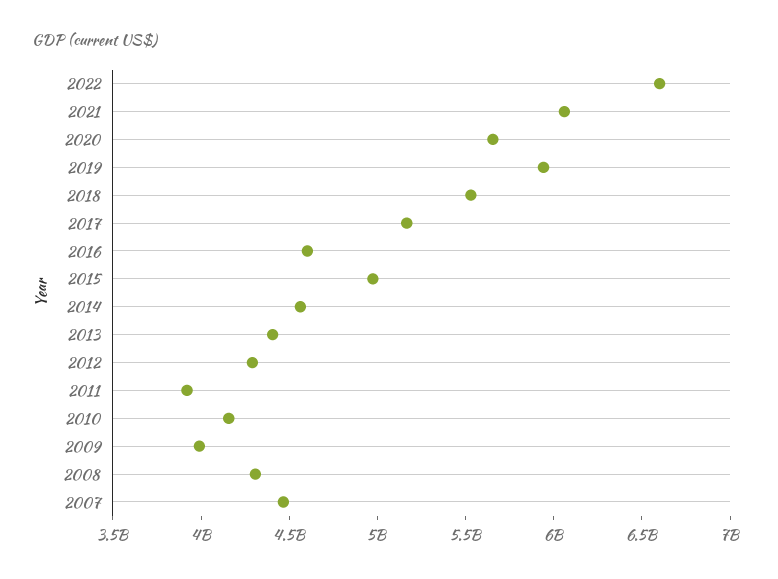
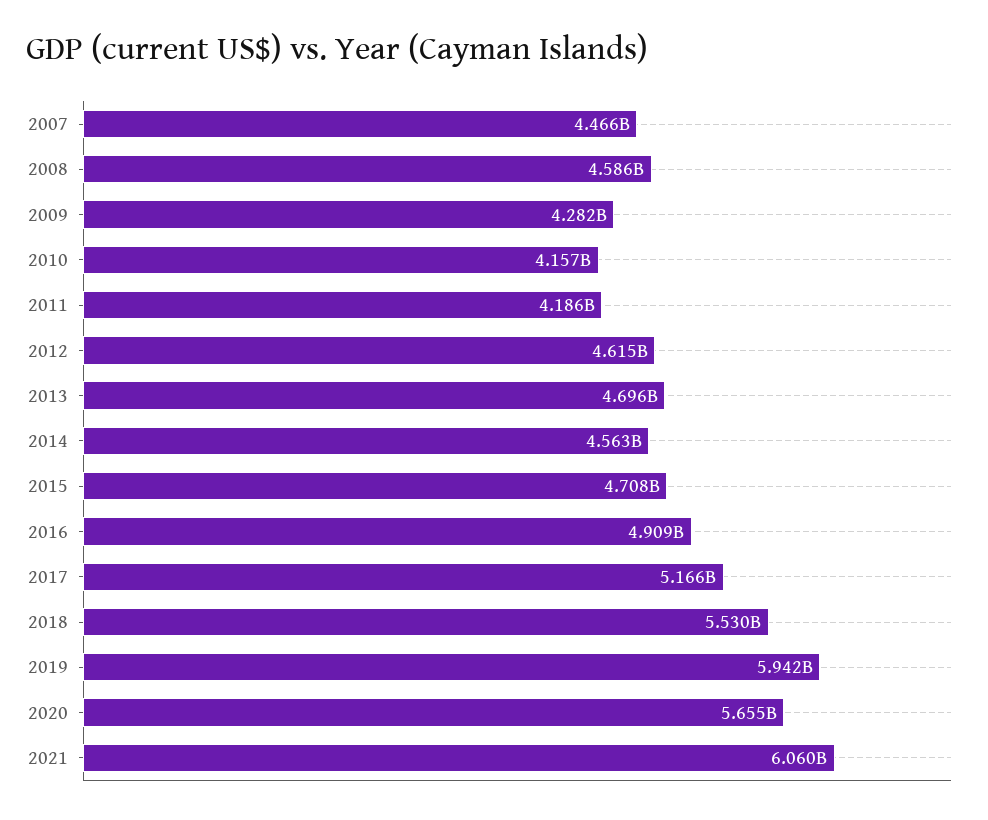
  {
-   "2022": 6600000000,
    "2021": 6060000000,
    "2020": 5655000000,
    "2019": 5942000000,
    "2018": 5530000000,
    "2017": 5166000000,
-   "2016": 4600000000,
+   "2016": 4909000000,
-   "2015": 5000000000,
+   "2015": 4708000000,
    "2014": 4563000000,
-   "2013": 4400000000,
+   "2013": 4696000000,
-   "2012": 4300000000,
+   "2012": 4615000000,
-   "2011": 3900000000,
+   "2011": 4186000000,
    "2010": 4157000000,
-   "2009": 4000000000,
+   "2009": 4282000000,
-   "2008": 4300000000,
+   "2008": 4586000000,
    "2007": 4466000000
  }

